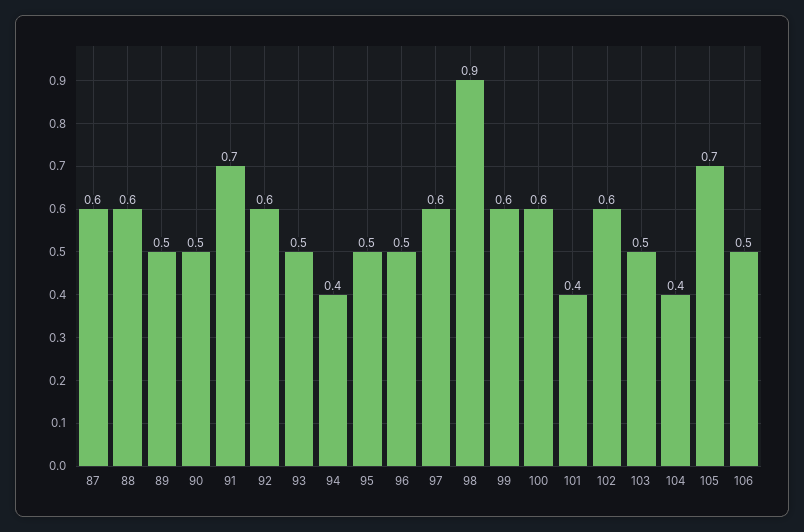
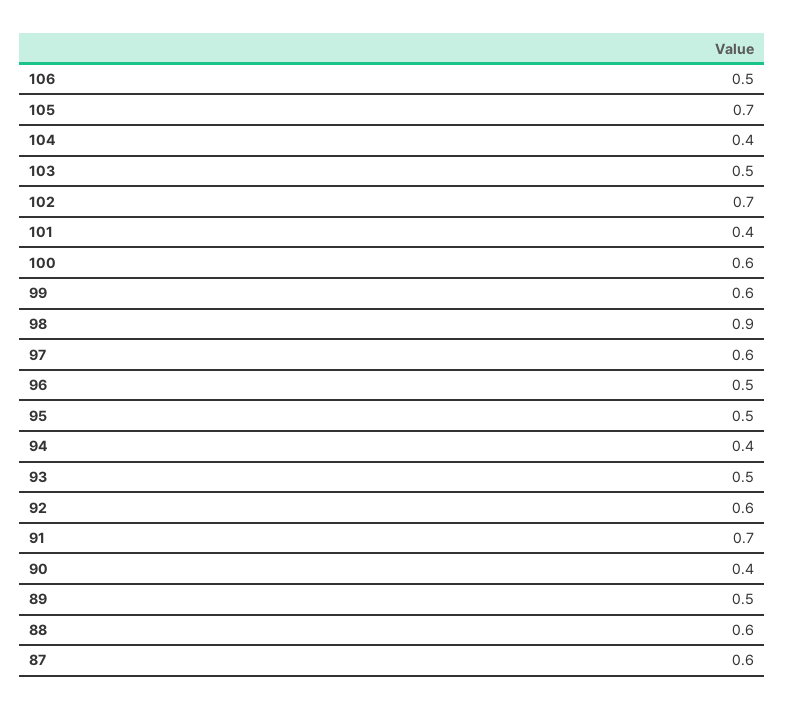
  {
    "87": 0.6,
    "88": 0.6,
    "89": 0.5,
-   "90": 0.5,
+   "90": 0.4,
    "91": 0.7,
    "92": 0.6,
    "93": 0.5,
    "94": 0.4,
    "95": 0.5,
    "96": 0.5,
    "97": 0.6,
    "98": 0.9,
    "99": 0.6,
    "100": 0.6,
    "101": 0.4,
-   "102": 0.6,
+   "102": 0.7,
    "103": 0.5,
    "104": 0.4,
    "105": 0.7,
    "106": 0.5
  }

